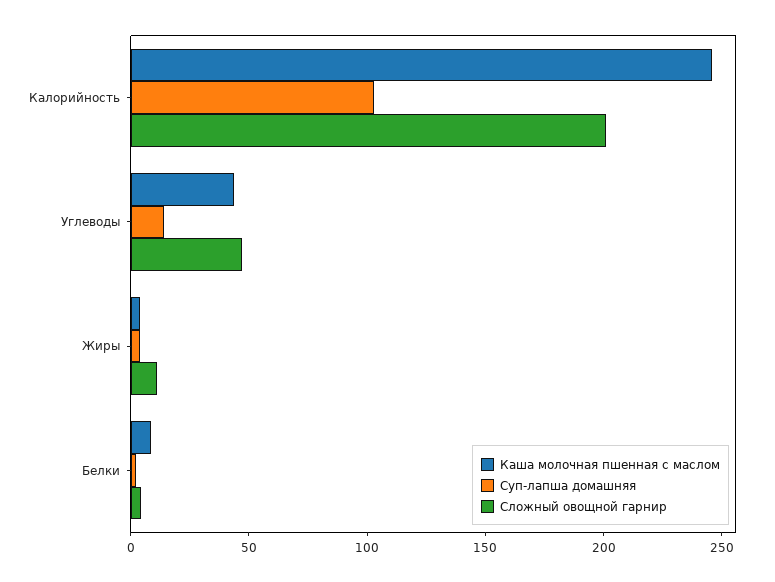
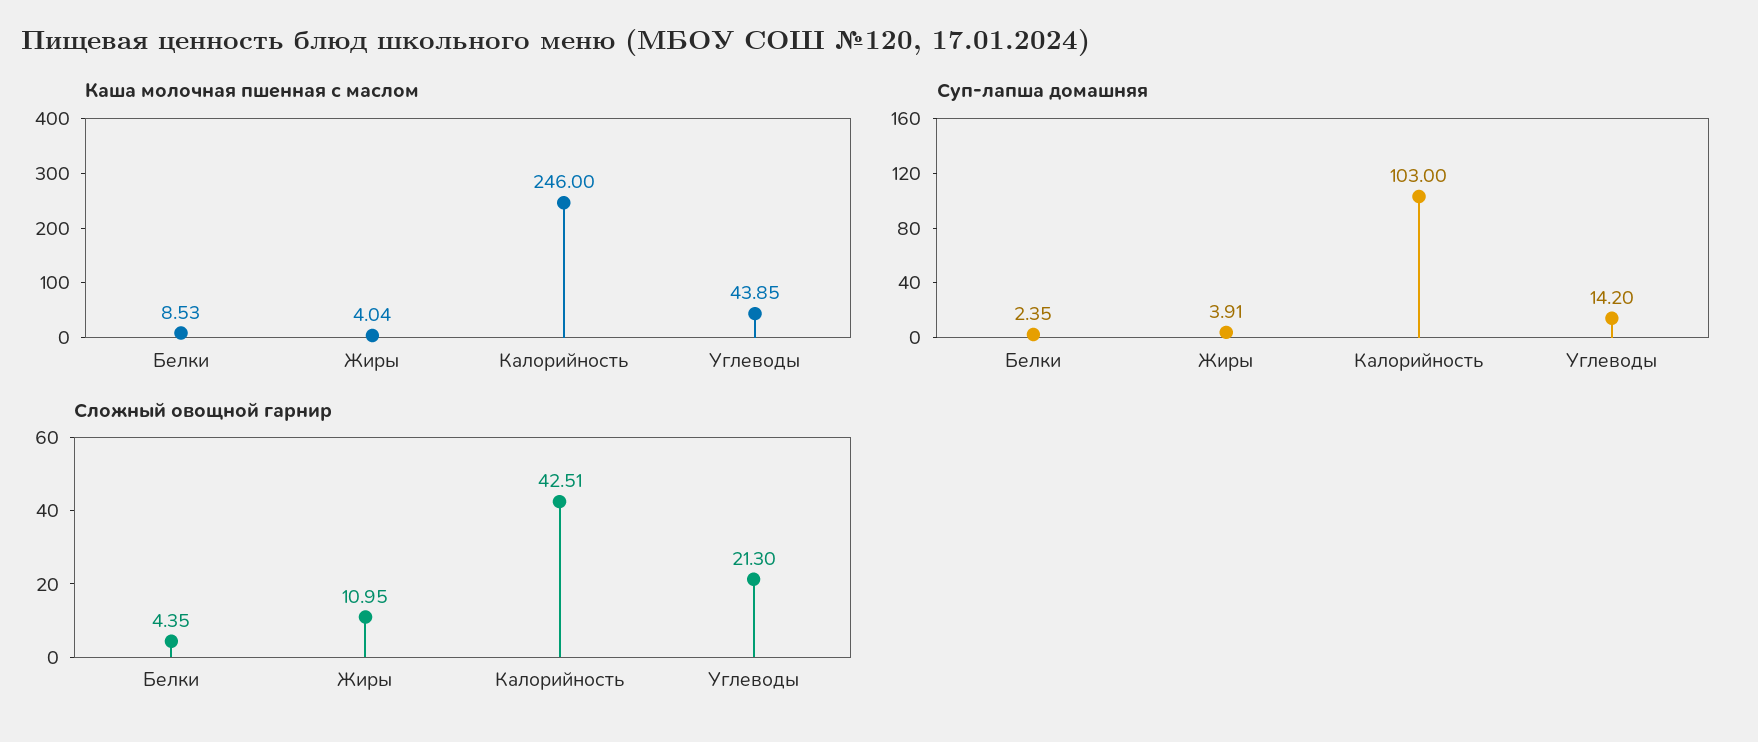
  {
    "Каша молочная пшенная с маслом": {
      "Калорийность": 246,
      "Углеводы": 43.85,
      "Жиры": 4.04,
      "Белки": 8.53
    },
    "Суп-лапша домашняя": {
      "Калорийность": 103,
      "Углеводы": 14.2,
      "Жиры": 3.91,
      "Белки": 2.35
    },
    "Сложный овощной гарнир": {
-     "Калорийность": 200,
+     "Калорийность": 42.51,
-     "Углеводы": 50,
+     "Углеводы": 21.3,
      "Жиры": 10.95,
      "Белки": 4.35
    }
  }

